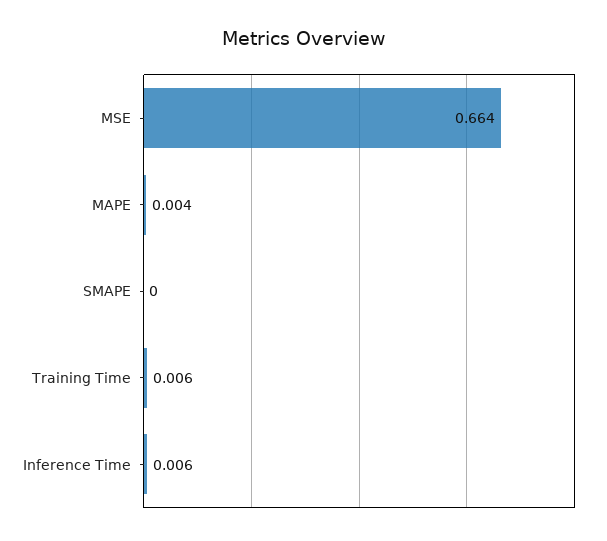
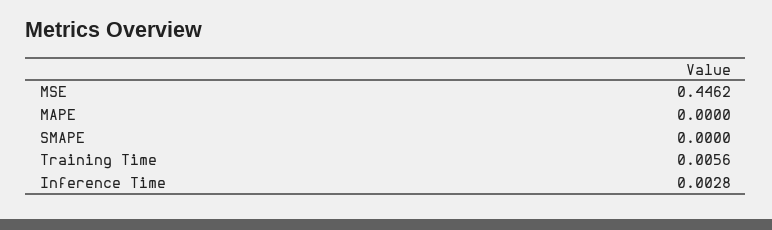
  {
-   "MSE": 0.664,
+   "MSE": 0.4462,
-   "MAPE": 0.004,
+   "MAPE": 0,
    "SMAPE": 0,
    "Training Time": 0.0056,
-   "Inference Time": 0.006
+   "Inference Time": 0.0028
  }

